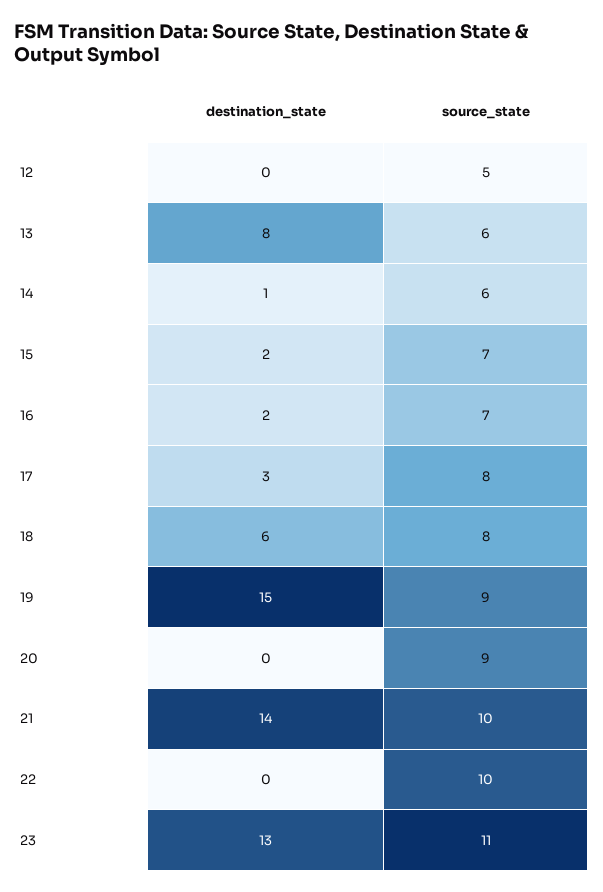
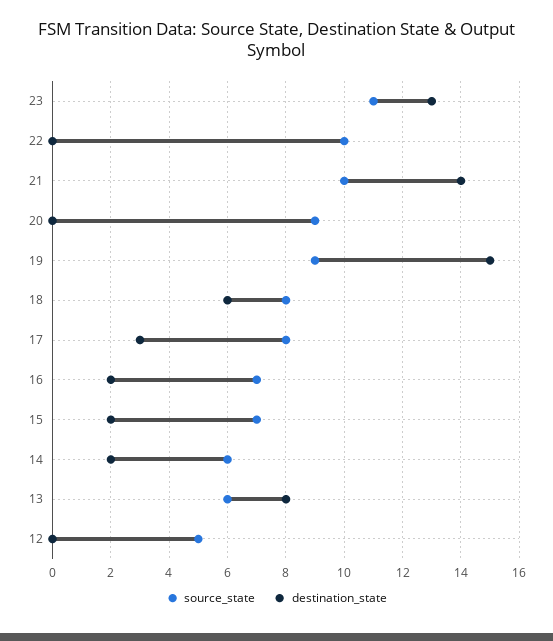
  {
    "destination_state": {
      "12": 0,
      "13": 8,
-     "14": 1,
+     "14": 2,
      "15": 2,
      "16": 2,
      "17": 3,
      "18": 6,
      "19": 15,
      "20": 0,
      "21": 14,
      "22": 0,
      "23": 13
    },
    "source_state": {
      "12": 5,
      "13": 6,
      "14": 6,
      "15": 7,
      "16": 7,
      "17": 8,
      "18": 8,
      "19": 9,
      "20": 9,
      "21": 10,
      "22": 10,
      "23": 11
    }
  }

